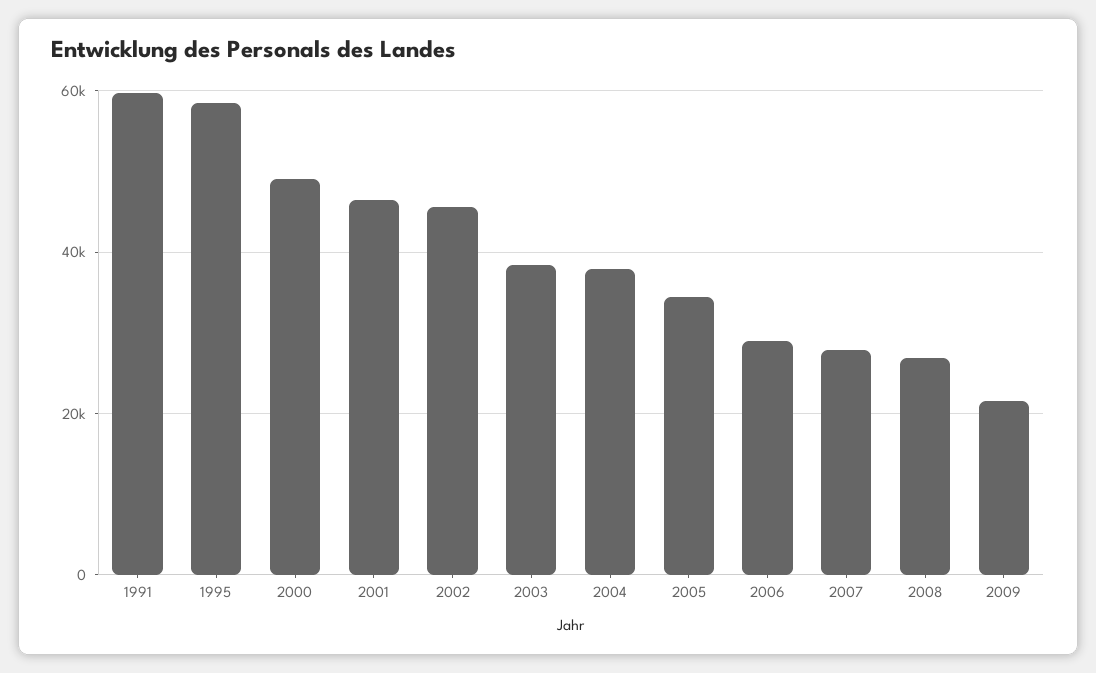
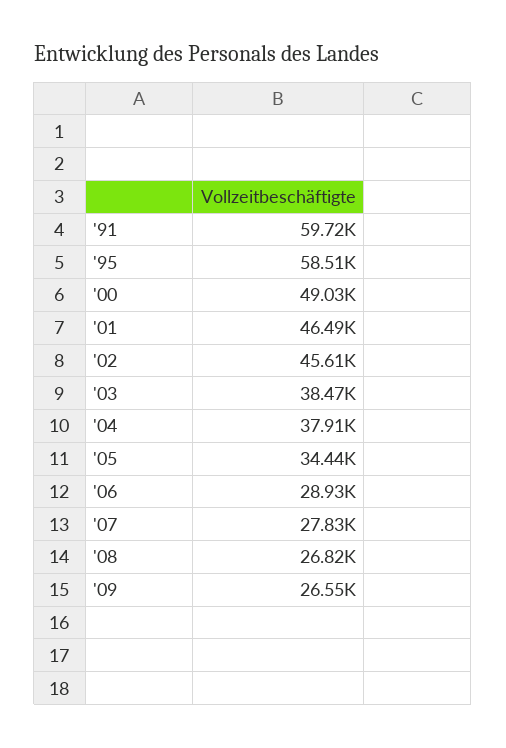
  {
    "1991": 59720,
    "1995": 58510,
    "2000": 49030,
    "2001": 46490,
    "2002": 45610,
    "2003": 38470,
    "2004": 37910,
    "2005": 34440,
    "2006": 28930,
    "2007": 27830,
    "2008": 26820,
-   "2009": 22000
+   "2009": 26550
  }

